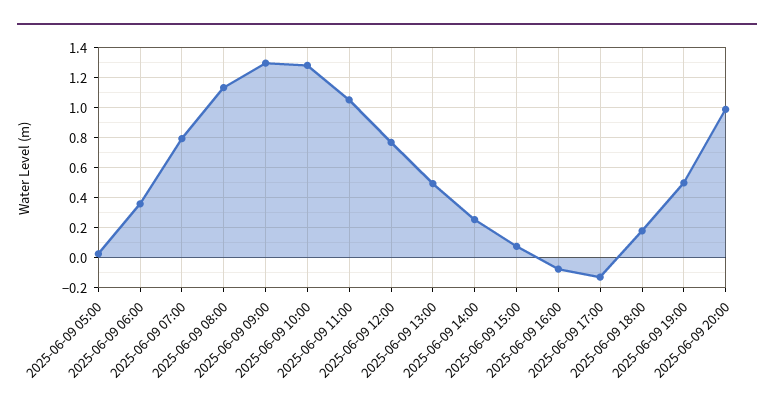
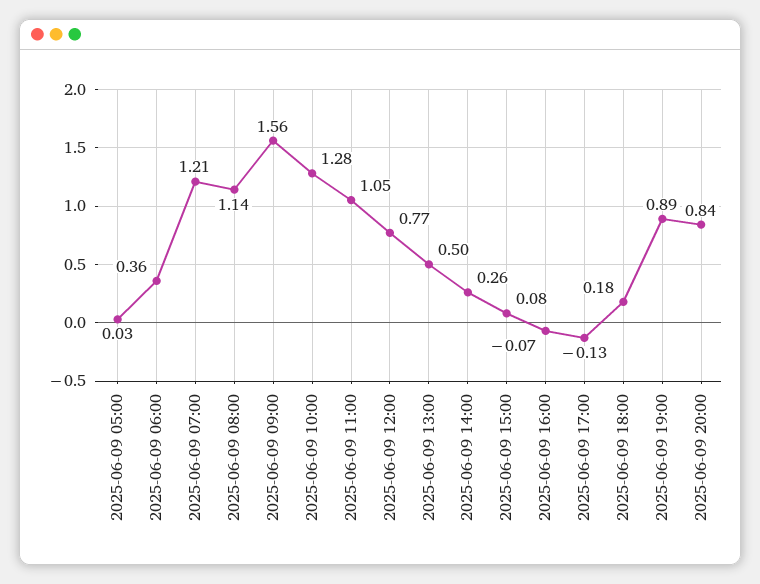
  {
    "2025-06-09 05:00": 0.03,
    "2025-06-09 06:00": 0.36,
-   "2025-06-09 07:00": 0.8,
+   "2025-06-09 07:00": 1.21,
    "2025-06-09 08:00": 1.14,
-   "2025-06-09 09:00": 1.3,
+   "2025-06-09 09:00": 1.56,
    "2025-06-09 10:00": 1.28,
    "2025-06-09 11:00": 1.05,
    "2025-06-09 12:00": 0.77,
    "2025-06-09 13:00": 0.5,
    "2025-06-09 14:00": 0.26,
    "2025-06-09 15:00": 0.08,
    "2025-06-09 16:00": -0.07,
    "2025-06-09 17:00": -0.13,
    "2025-06-09 18:00": 0.18,
-   "2025-06-09 19:00": 0.5,
+   "2025-06-09 19:00": 0.89,
-   "2025-06-09 20:00": 1
+   "2025-06-09 20:00": 0.84
  }

